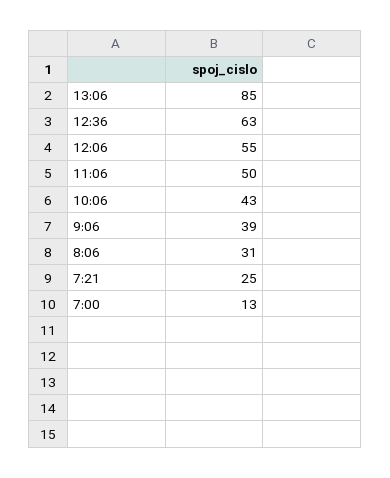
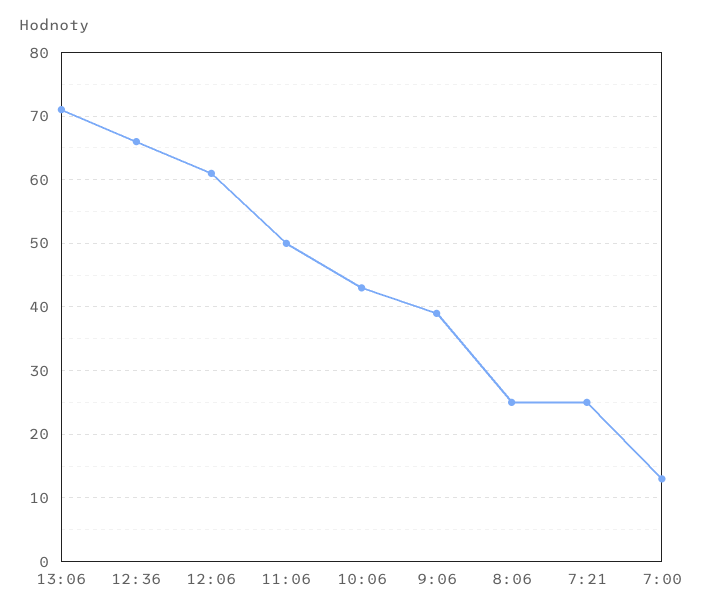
  {
-   "13:06": 85,
+   "13:06": 71,
-   "12:36": 63,
+   "12:36": 66,
-   "12:06": 55,
+   "12:06": 61,
    "11:06": 50,
    "10:06": 43,
    "9:06": 39,
-   "8:06": 31,
+   "8:06": 25,
    "7:21": 25,
    "7:00": 13
  }

